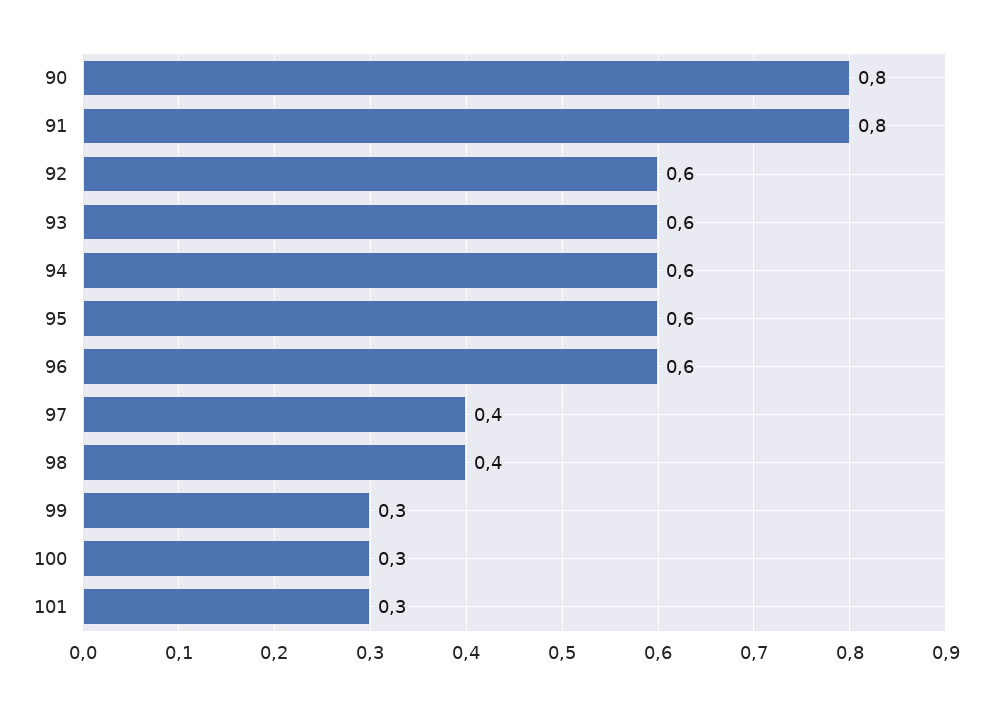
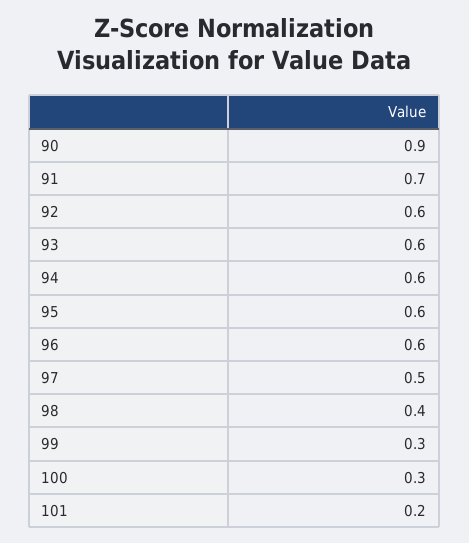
  {
-   "90": 0.8,
+   "90": 0.9,
-   "91": 0.8,
+   "91": 0.7,
    "92": 0.6,
    "93": 0.6,
    "94": 0.6,
    "95": 0.6,
    "96": 0.6,
-   "97": 0.4,
+   "97": 0.5,
    "98": 0.4,
    "99": 0.3,
    "100": 0.3,
-   "101": 0.3
+   "101": 0.2
  }

